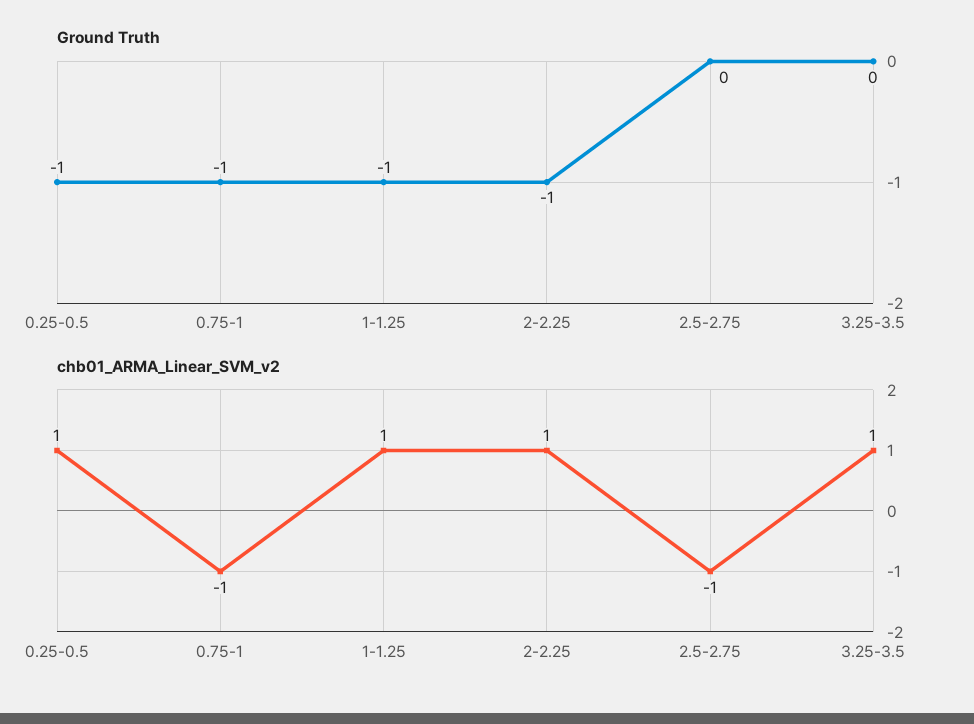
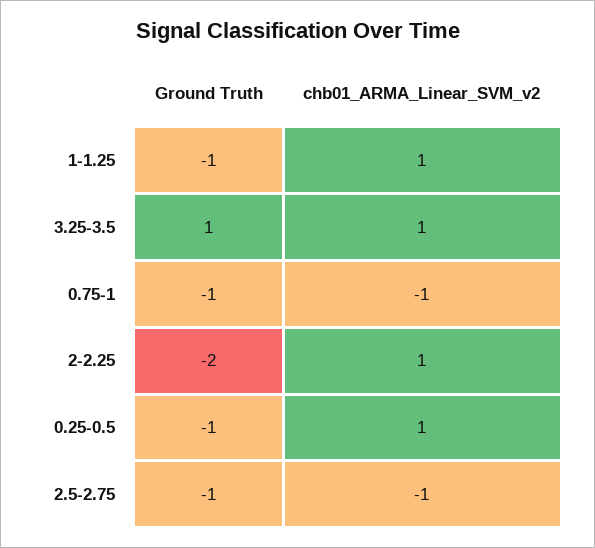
  {
    "Ground Truth": {
      "0.25-0.5": -1,
      "0.75-1": -1,
      "1-1.25": -1,
-     "2-2.25": -1,
+     "2-2.25": -2,
-     "2.5-2.75": 0,
+     "2.5-2.75": -1,
-     "3.25-3.5": 0
+     "3.25-3.5": 1
    },
    "chb01_ARMA_Linear_SVM_v2": {
      "0.25-0.5": 1,
      "0.75-1": -1,
      "1-1.25": 1,
      "2-2.25": 1,
      "2.5-2.75": -1,
      "3.25-3.5": 1
    }
  }

